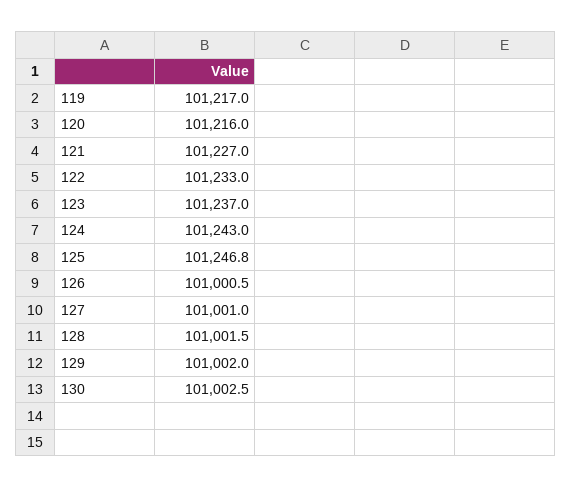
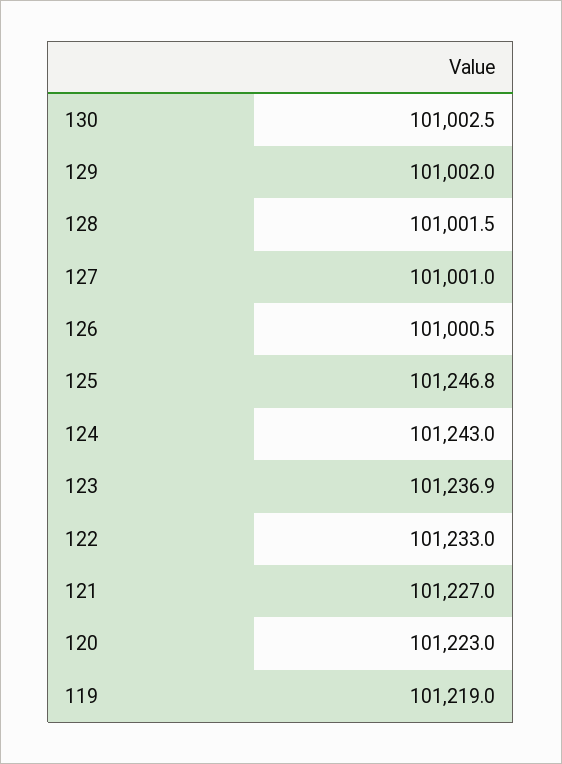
  {
-   "119": 101217,
+   "119": 101219,
-   "120": 101216,
+   "120": 101223,
    "121": 101227,
    "122": 101233,
-   "123": 101237,
+   "123": 101236.9,
    "124": 101243,
    "125": 101246.8,
    "126": 101000.5,
    "127": 101001,
    "128": 101001.5,
    "129": 101002,
    "130": 101002.5
  }

